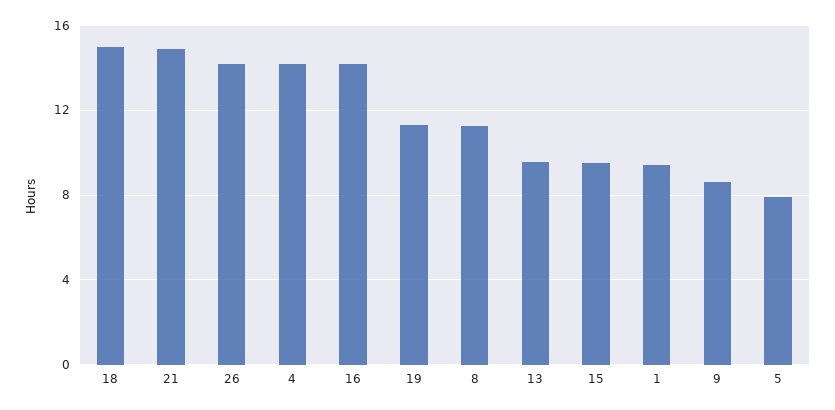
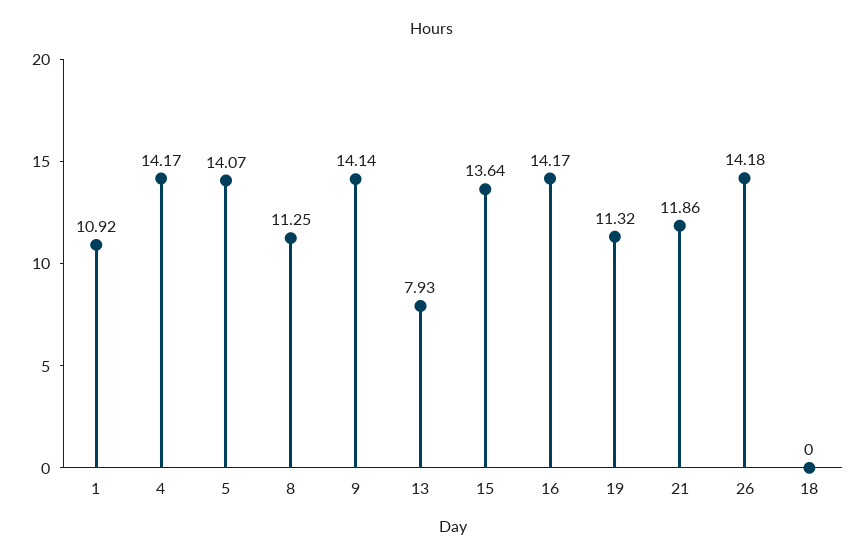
  {
-   "18": 15,
+   "18": 0,
-   "21": 15,
+   "21": 11.86,
    "26": 14.18,
    "4": 14.17,
    "16": 14.17,
    "19": 11.32,
    "8": 11.25,
-   "13": 9.5,
+   "13": 7.93,
-   "15": 9.5,
+   "15": 13.64,
-   "1": 9.5,
+   "1": 10.92,
-   "9": 8.5,
+   "9": 14.14,
-   "5": 8
+   "5": 14.07
  }

